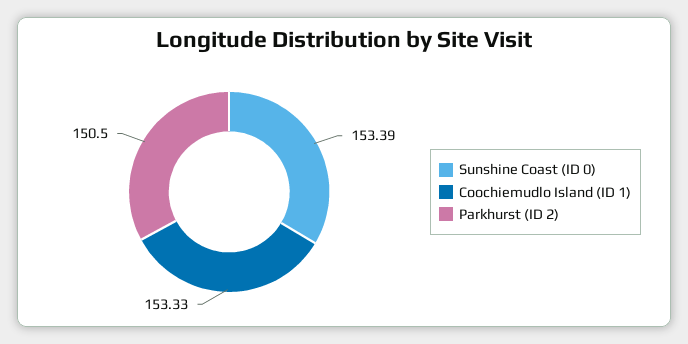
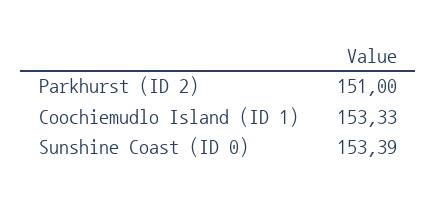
  {
    "Sunshine Coast (ID 0)": 153.39,
    "Coochiemudlo Island (ID 1)": 153.33,
-   "Parkhurst (ID 2)": 150.5
+   "Parkhurst (ID 2)": 151
  }

